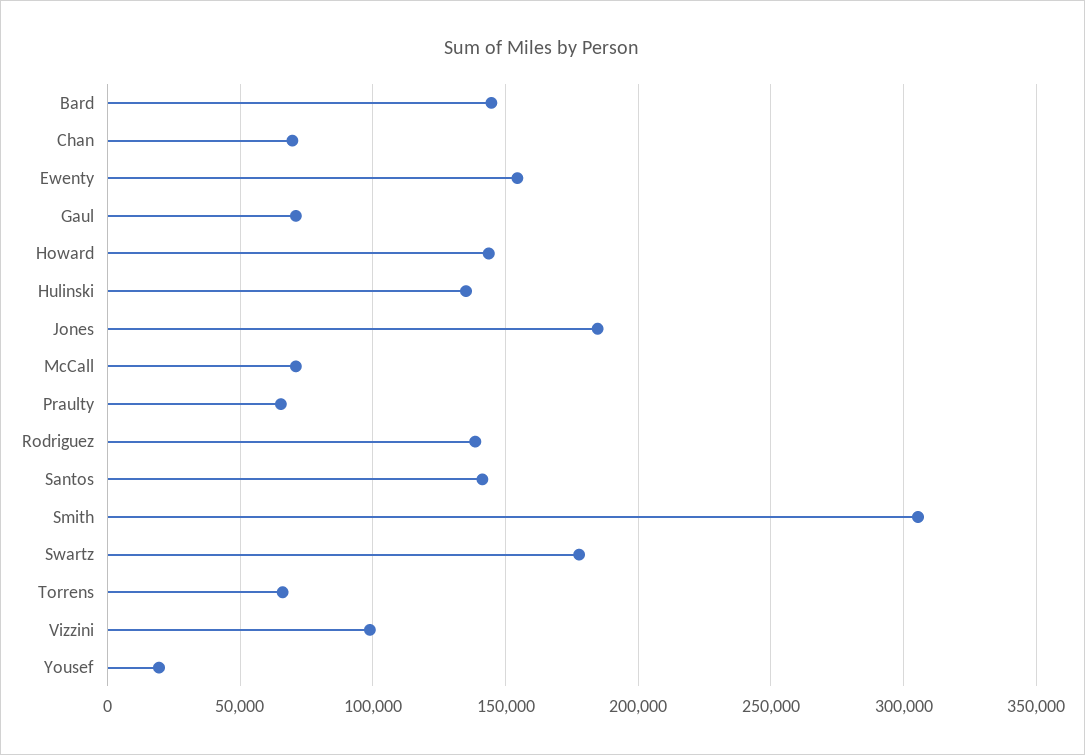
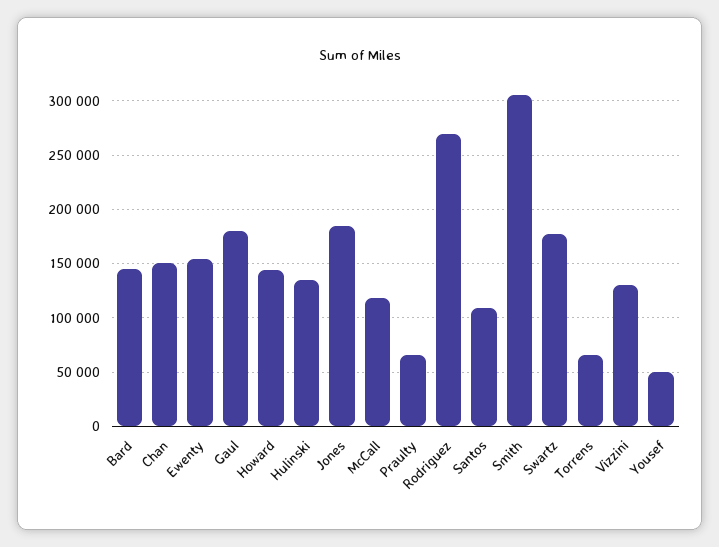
  {
    "Bard": 145000,
-   "Chan": 70000,
+   "Chan": 150000,
    "Ewenty": 155000,
-   "Gaul": 70000,
+   "Gaul": 180000,
    "Howard": 145000,
    "Hulinski": 135000,
    "Jones": 185000,
-   "McCall": 70000,
+   "McCall": 120000,
    "Praulty": 65000,
-   "Rodriguez": 140000,
+   "Rodriguez": 270000,
-   "Santos": 140000,
+   "Santos": 110000,
    "Smith": 305000,
    "Swartz": 180000,
    "Torrens": 65000,
-   "Vizzini": 100000,
+   "Vizzini": 130000,
-   "Yousef": 20000
+   "Yousef": 50000
  }

